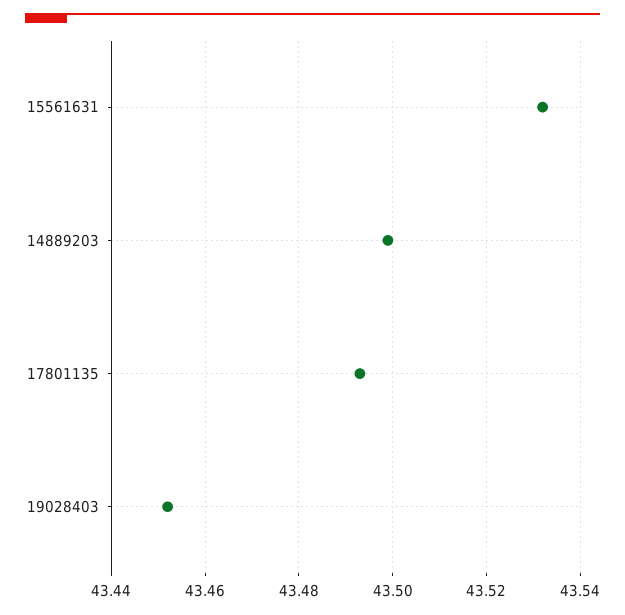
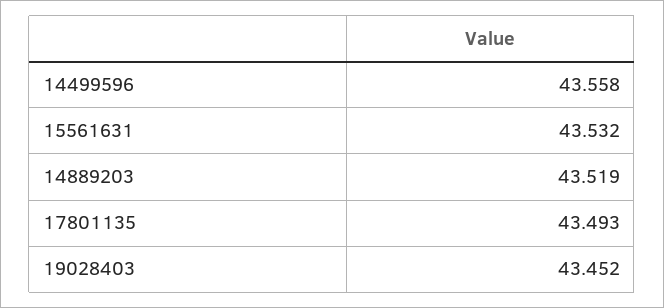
  {
    "15561631": 43.532,
-   "14889203": 43.5,
+   "14889203": 43.519,
    "17801135": 43.493,
-   "19028403": 43.452
+   "19028403": 43.452,
+   "14499596": 43.558
  }

